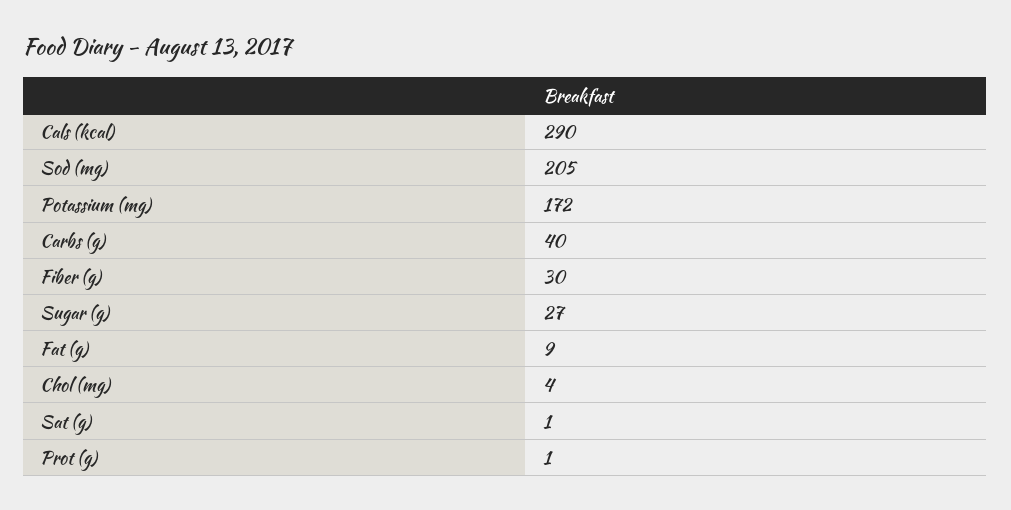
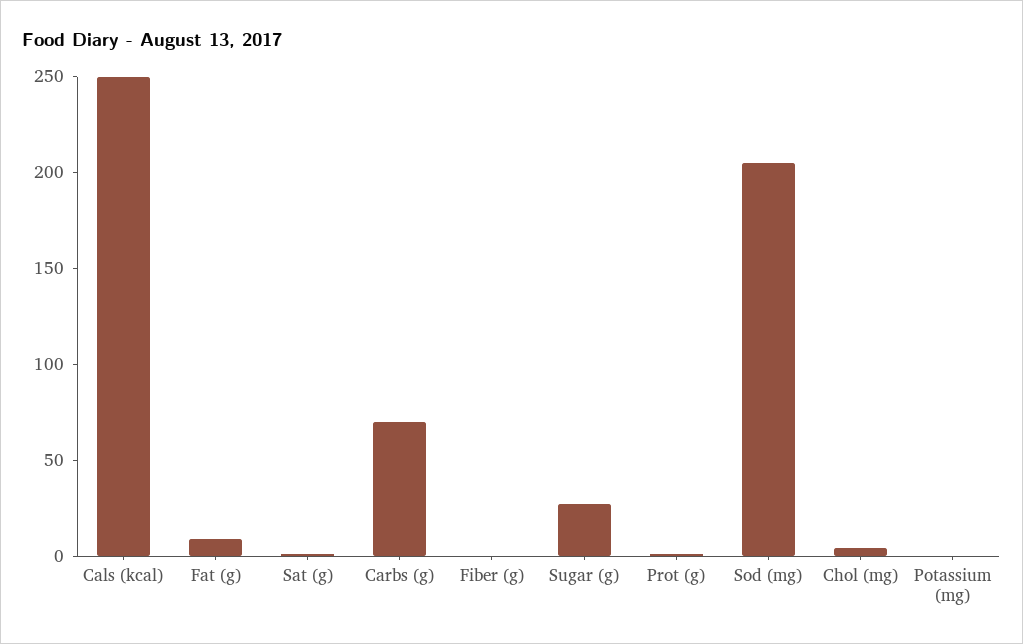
  {
-   "Cals (kcal)": 290,
+   "Cals (kcal)": 250,
    "Sod (mg)": 205,
-   "Potassium (mg)": 172,
+   "Potassium (mg)": 0,
-   "Carbs (g)": 40,
+   "Carbs (g)": 70,
-   "Fiber (g)": 30,
+   "Fiber (g)": 0,
    "Sugar (g)": 27,
    "Fat (g)": 9,
    "Chol (mg)": 4,
    "Sat (g)": 1,
    "Prot (g)": 1
  }

